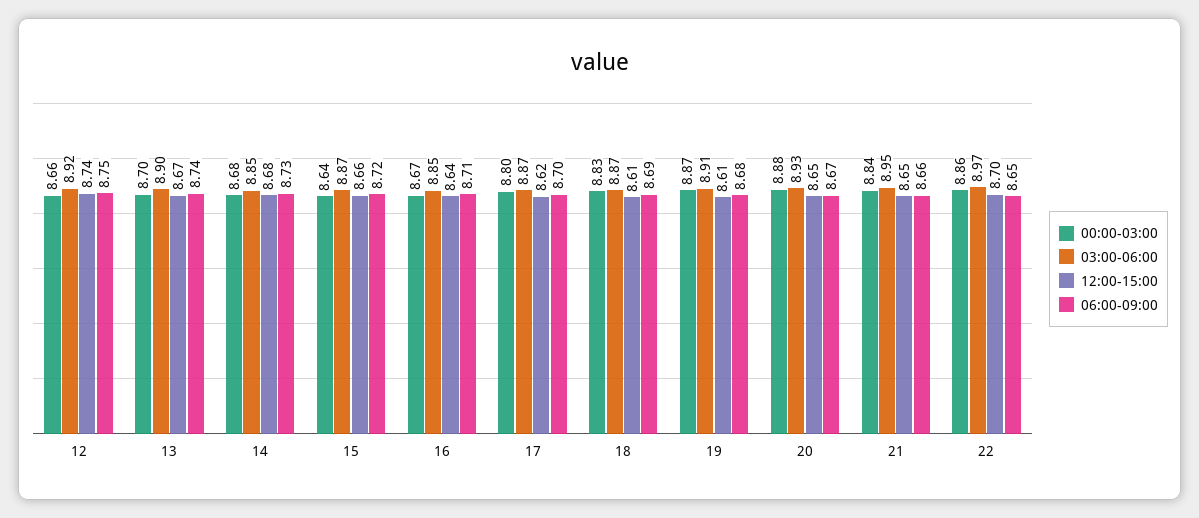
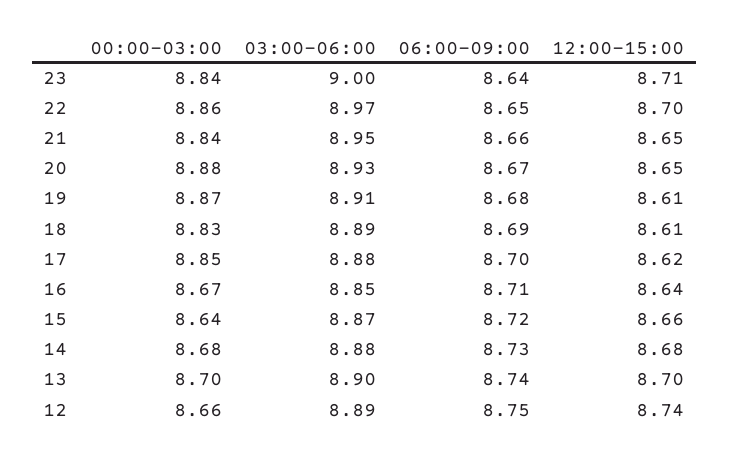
  {
    "00:00-03:00": {
      "12": 8.66,
      "13": 8.7,
      "14": 8.68,
      "15": 8.64,
      "16": 8.67,
-     "17": 8.8,
+     "17": 8.85,
      "18": 8.83,
      "19": 8.87,
      "20": 8.88,
      "21": 8.84,
-     "22": 8.86
+     "22": 8.86,
+     "23": 8.84
    },
    "03:00-06:00": {
-     "12": 8.92,
+     "12": 8.89,
      "13": 8.9,
-     "14": 8.85,
+     "14": 8.88,
      "15": 8.87,
      "16": 8.85,
-     "17": 8.87,
+     "17": 8.88,
-     "18": 8.87,
+     "18": 8.89,
      "19": 8.91,
      "20": 8.93,
      "21": 8.95,
-     "22": 8.97
+     "22": 8.97,
+     "23": 9
    },
    "12:00-15:00": {
      "12": 8.74,
-     "13": 8.67,
+     "13": 8.7,
      "14": 8.68,
      "15": 8.66,
      "16": 8.64,
      "17": 8.62,
      "18": 8.61,
      "19": 8.61,
      "20": 8.65,
      "21": 8.65,
-     "22": 8.7
+     "22": 8.7,
+     "23": 8.71
    },
    "06:00-09:00": {
      "12": 8.75,
      "13": 8.74,
      "14": 8.73,
      "15": 8.72,
      "16": 8.71,
      "17": 8.7,
      "18": 8.69,
      "19": 8.68,
      "20": 8.67,
      "21": 8.66,
-     "22": 8.65
+     "22": 8.65,
+     "23": 8.64
    }
  }

